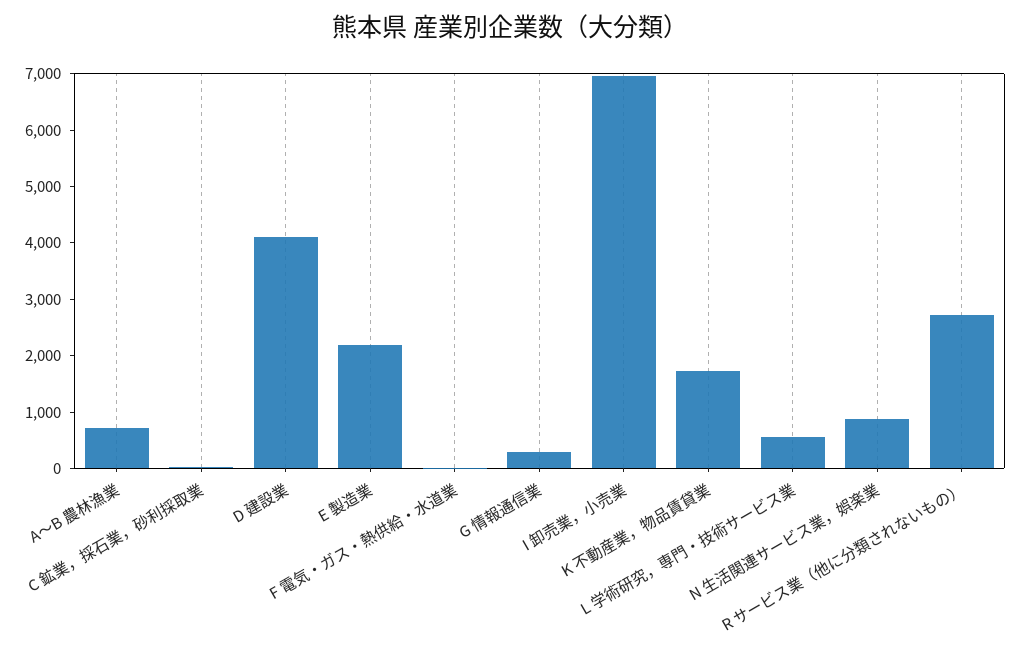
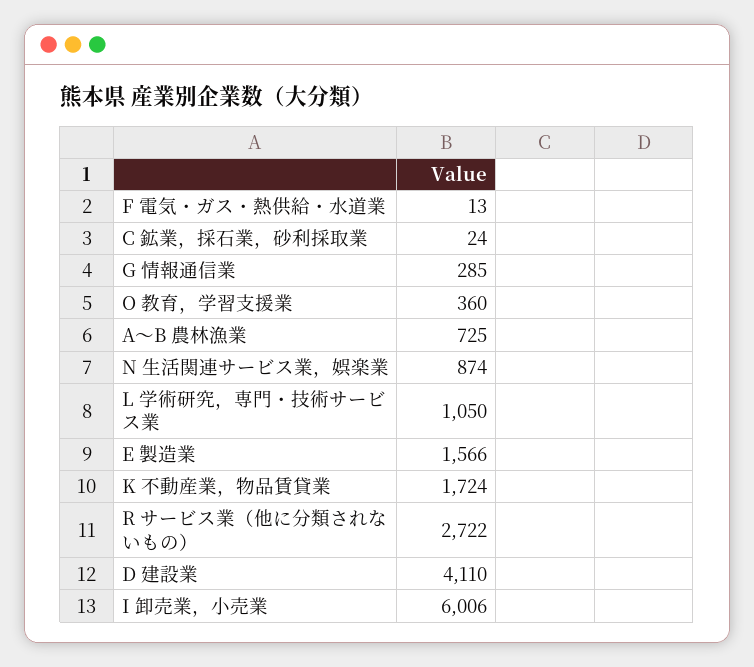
  {
    "A～B 農林漁業": 725,
    "C 鉱業，採石業，砂利採取業": 24,
    "D 建設業": 4110,
-   "E 製造業": 2200,
+   "E 製造業": 1566,
    "F 電気・ガス・熱供給・水道業": 13,
    "G 情報通信業": 285,
-   "I 卸売業，小売業": 7000,
+   "I 卸売業，小売業": 6006,
    "K 不動産業，物品賃貸業": 1724,
-   "L 学術研究，専門・技術サービス業": 600,
+   "L 学術研究，専門・技術サービス業": 1050,
    "N 生活関連サービス業，娯楽業": 874,
-   "R サービス業（他に分類されないもの）": 2722
+   "R サービス業（他に分類されないもの）": 2722,
+   "O 教育，学習支援業": 360
  }

